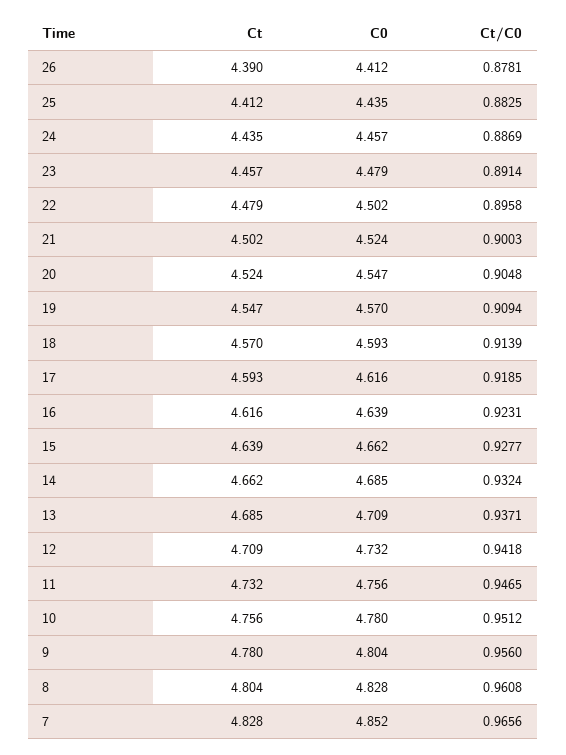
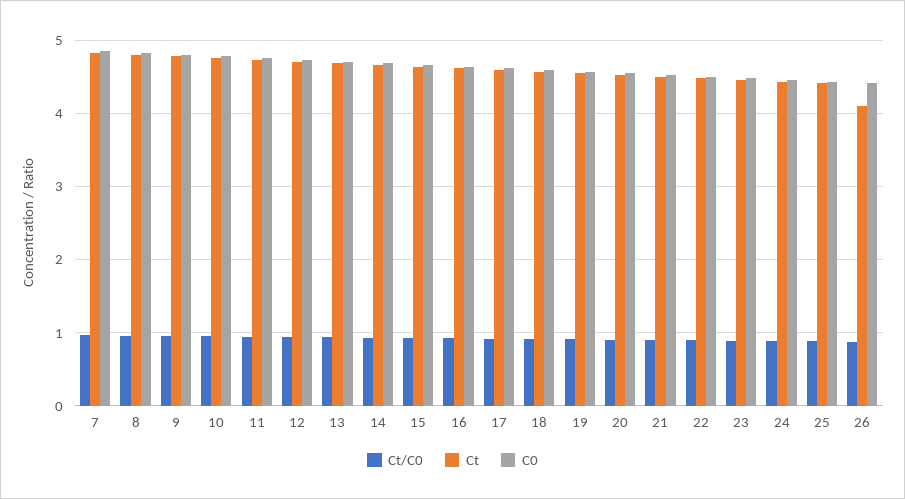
  {
    "Ct": {
-     "26": 4.39,
+     "26": 4.1,
      "25": 4.412,
      "24": 4.435,
      "23": 4.457,
      "22": 4.479,
      "21": 4.502,
      "20": 4.524,
      "19": 4.547,
      "18": 4.57,
      "17": 4.593,
      "16": 4.616,
      "15": 4.639,
      "14": 4.662,
      "13": 4.685,
      "12": 4.709,
      "11": 4.732,
      "10": 4.756,
      "9": 4.78,
      "8": 4.804,
      "7": 4.828
    },
    "C0": {
      "26": 4.412,
      "25": 4.435,
      "24": 4.457,
      "23": 4.479,
      "22": 4.502,
      "21": 4.524,
      "20": 4.547,
      "19": 4.57,
      "18": 4.593,
      "17": 4.616,
      "16": 4.639,
      "15": 4.662,
      "14": 4.685,
      "13": 4.709,
      "12": 4.732,
      "11": 4.756,
      "10": 4.78,
      "9": 4.804,
      "8": 4.828,
      "7": 4.852
    },
    "Ct/C0": {
      "26": 0.8781,
      "25": 0.8825,
      "24": 0.8869,
      "23": 0.8914,
      "22": 0.8958,
      "21": 0.9003,
      "20": 0.9048,
      "19": 0.9094,
      "18": 0.9139,
      "17": 0.9185,
      "16": 0.9231,
      "15": 0.9277,
      "14": 0.9324,
      "13": 0.9371,
      "12": 0.9418,
      "11": 0.9465,
      "10": 0.9512,
      "9": 0.956,
      "8": 0.9608,
      "7": 0.9656
    }
  }

